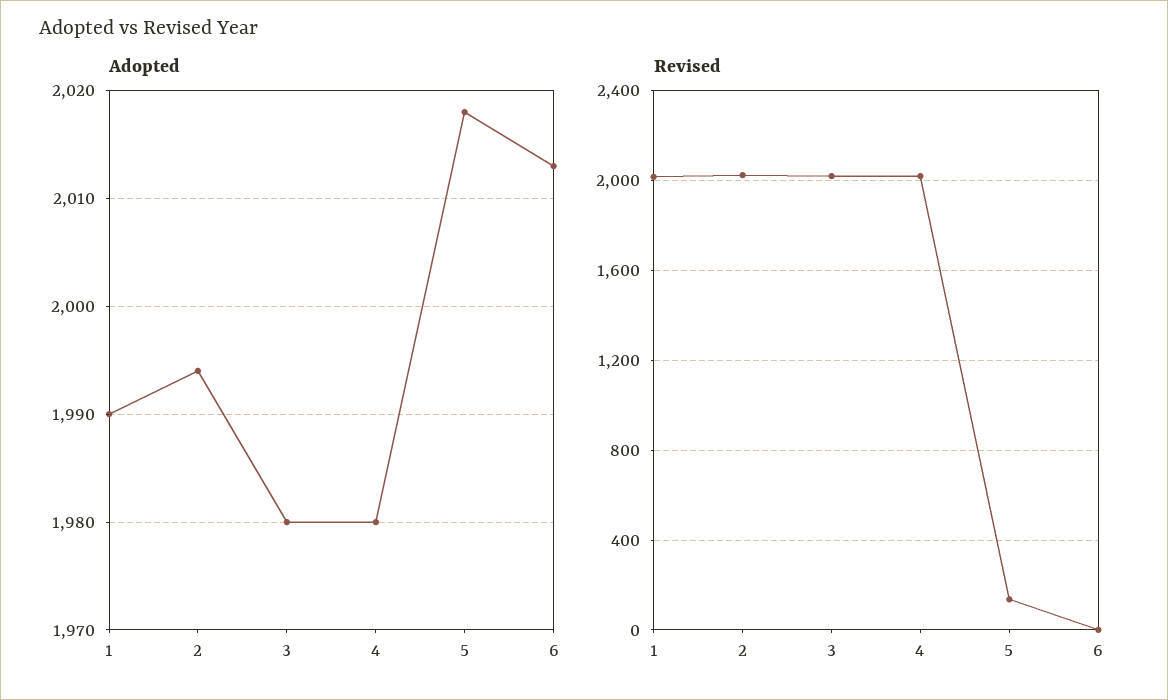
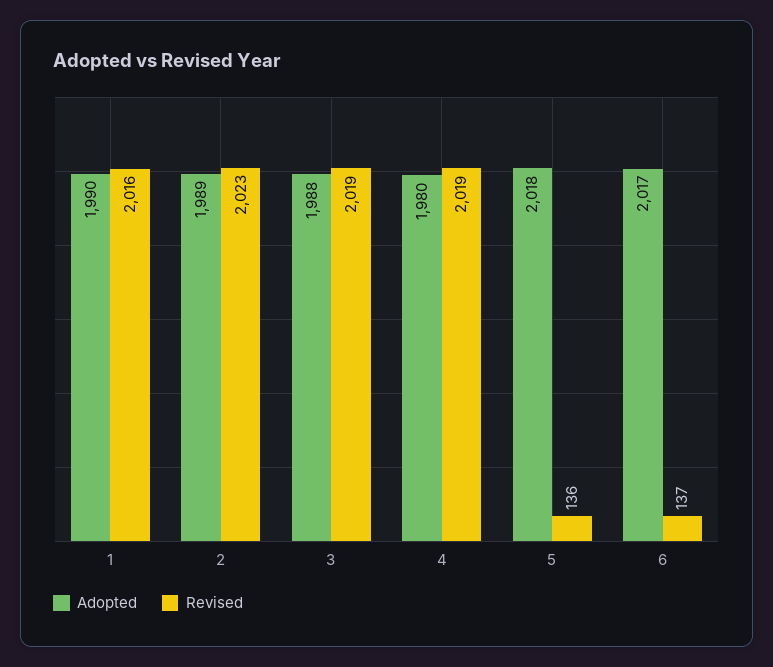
  {
    "Adopted": {
      "1": 1990,
-     "2": 1994,
+     "2": 1989,
-     "3": 1980,
+     "3": 1988,
      "4": 1980,
      "5": 2018,
-     "6": 2013
+     "6": 2017
    },
    "Revised": {
      "1": 2016,
      "2": 2023,
      "3": 2019,
      "4": 2019,
      "5": 136,
-     "6": 0
+     "6": 137
    }
  }

